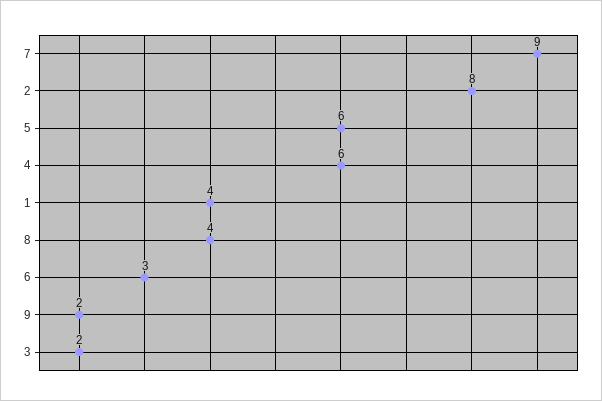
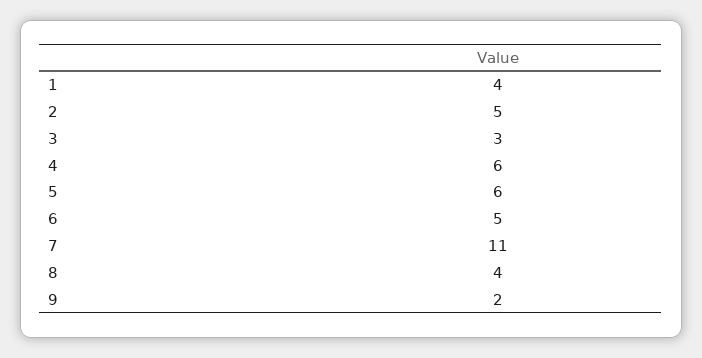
  {
-   "7": 9,
+   "7": 11,
-   "2": 8,
+   "2": 5,
    "5": 6,
    "4": 6,
    "1": 4,
    "8": 4,
-   "6": 3,
+   "6": 5,
    "9": 2,
-   "3": 2
+   "3": 3
  }

